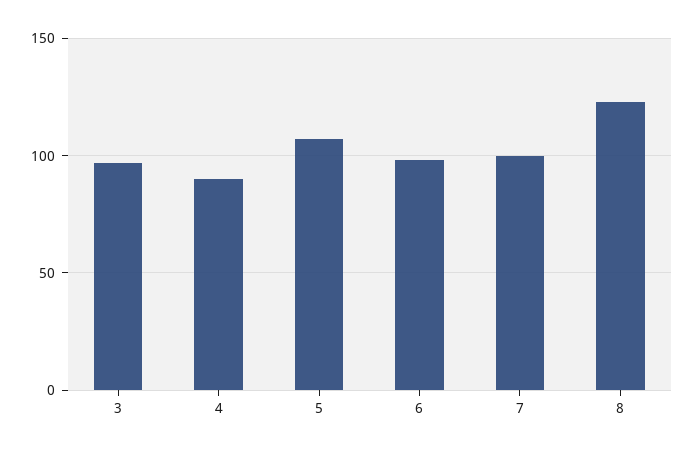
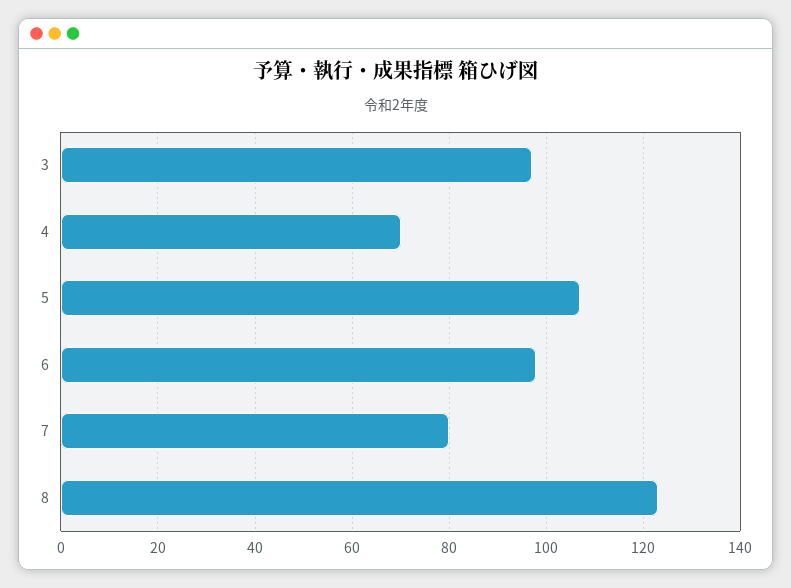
  {
    "3": 95,
-   "4": 90,
+   "4": 70,
    "5": 105,
    "6": 100,
-   "7": 100,
+   "7": 80,
    "8": 125
  }

